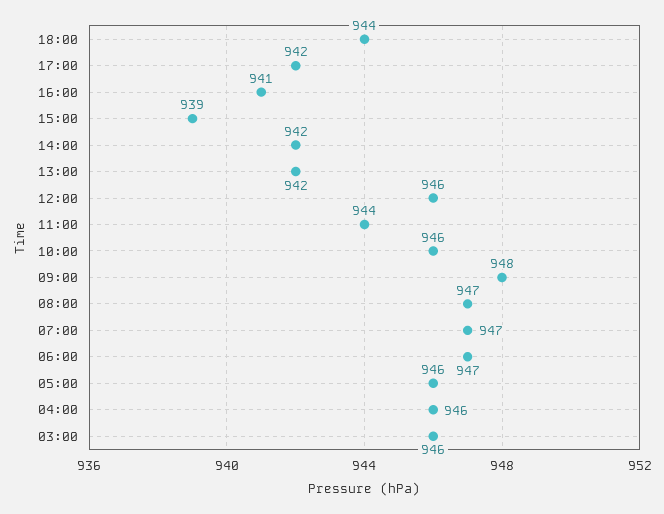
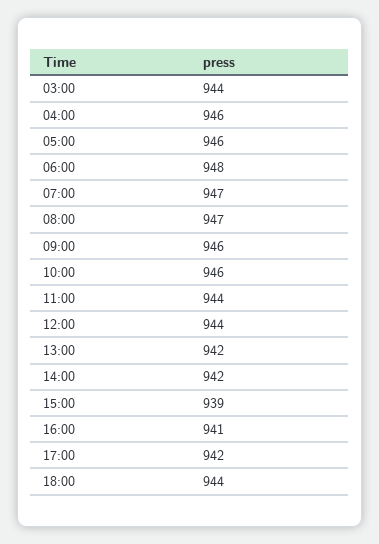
  {
    "18:00": 944,
    "17:00": 942,
    "16:00": 941,
    "15:00": 939,
    "14:00": 942,
    "13:00": 942,
-   "12:00": 946,
+   "12:00": 944,
    "11:00": 944,
    "10:00": 946,
-   "09:00": 948,
+   "09:00": 946,
    "08:00": 947,
    "07:00": 947,
-   "06:00": 947,
+   "06:00": 948,
    "05:00": 946,
    "04:00": 946,
-   "03:00": 946
+   "03:00": 944
  }

